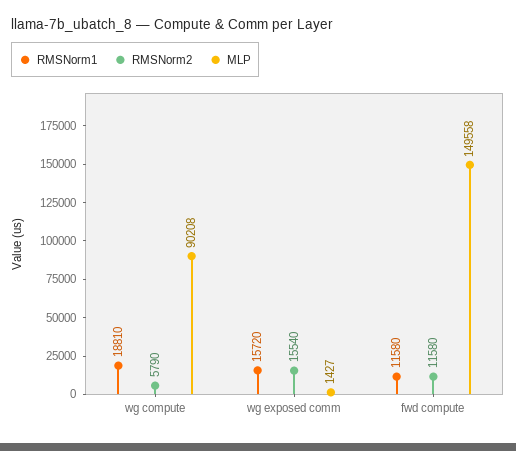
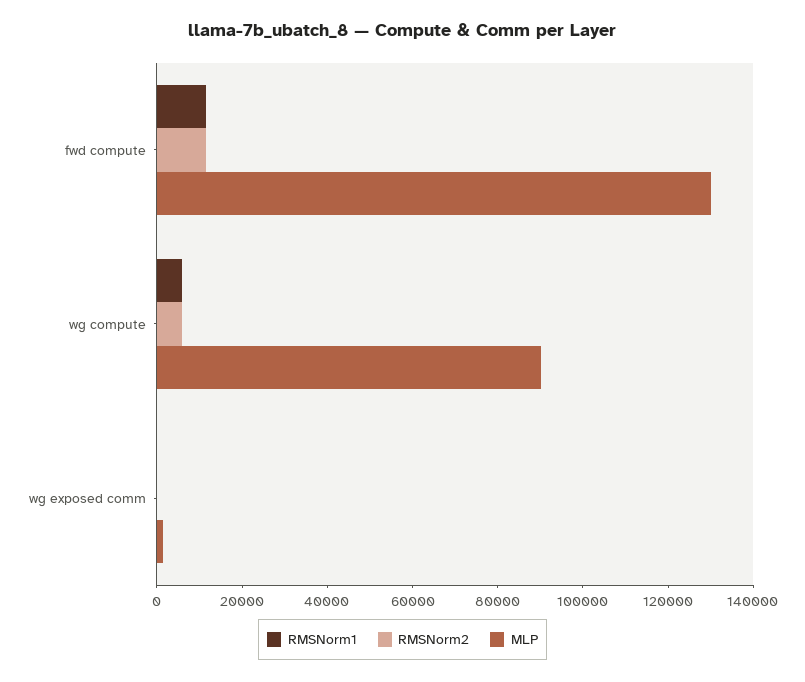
  {
    "RMSNorm1": {
-     "wg compute": 18810,
+     "wg compute": 5000,
-     "wg exposed comm": 15720,
+     "wg exposed comm": 0,
      "fwd compute": 11580
    },
    "RMSNorm2": {
      "wg compute": 5790,
-     "wg exposed comm": 15540,
+     "wg exposed comm": 0,
      "fwd compute": 11580
    },
    "MLP": {
      "wg compute": 90208,
      "wg exposed comm": 1427,
-     "fwd compute": 149558
+     "fwd compute": 130000
    }
  }

